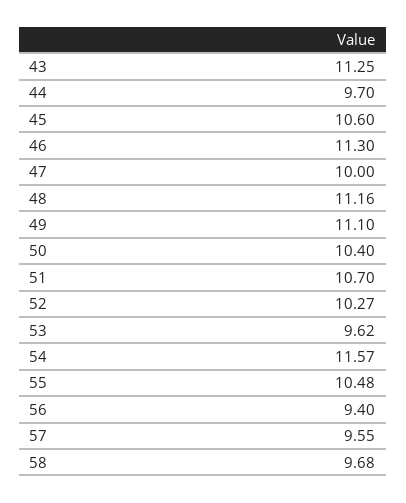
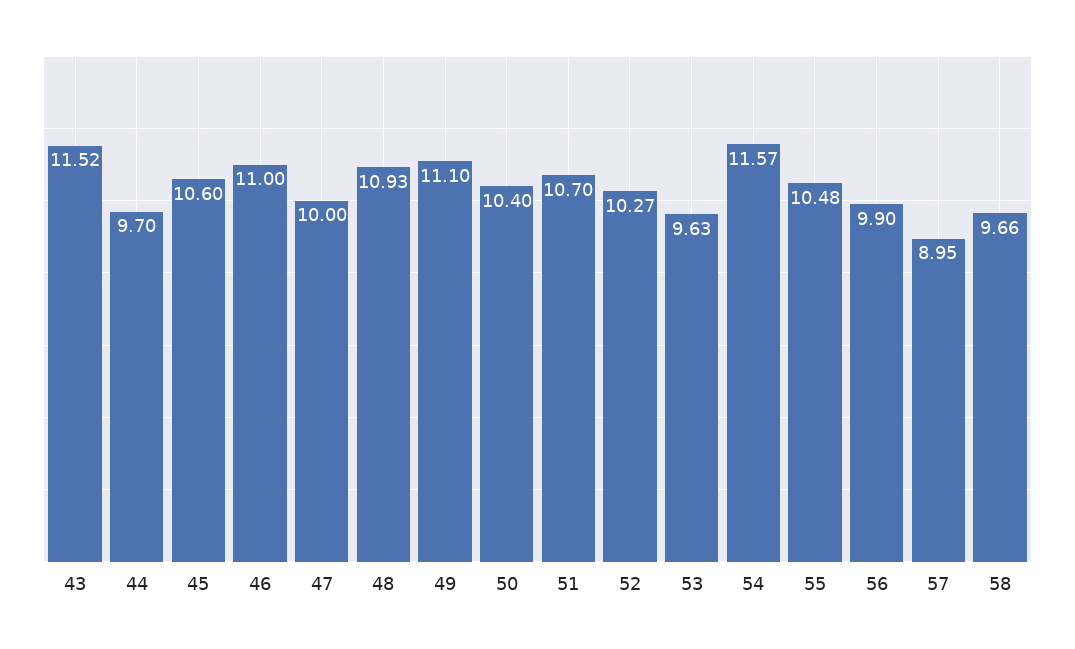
  {
-   "43": 11.25,
+   "43": 11.52,
    "44": 9.7,
    "45": 10.6,
-   "46": 11.3,
+   "46": 11,
    "47": 10,
-   "48": 11.16,
+   "48": 10.93,
    "49": 11.1,
    "50": 10.4,
    "51": 10.7,
    "52": 10.27,
-   "53": 9.62,
+   "53": 9.63,
    "54": 11.57,
    "55": 10.48,
-   "56": 9.4,
+   "56": 9.9,
-   "57": 9.55,
+   "57": 8.95,
-   "58": 9.68
+   "58": 9.66
  }

